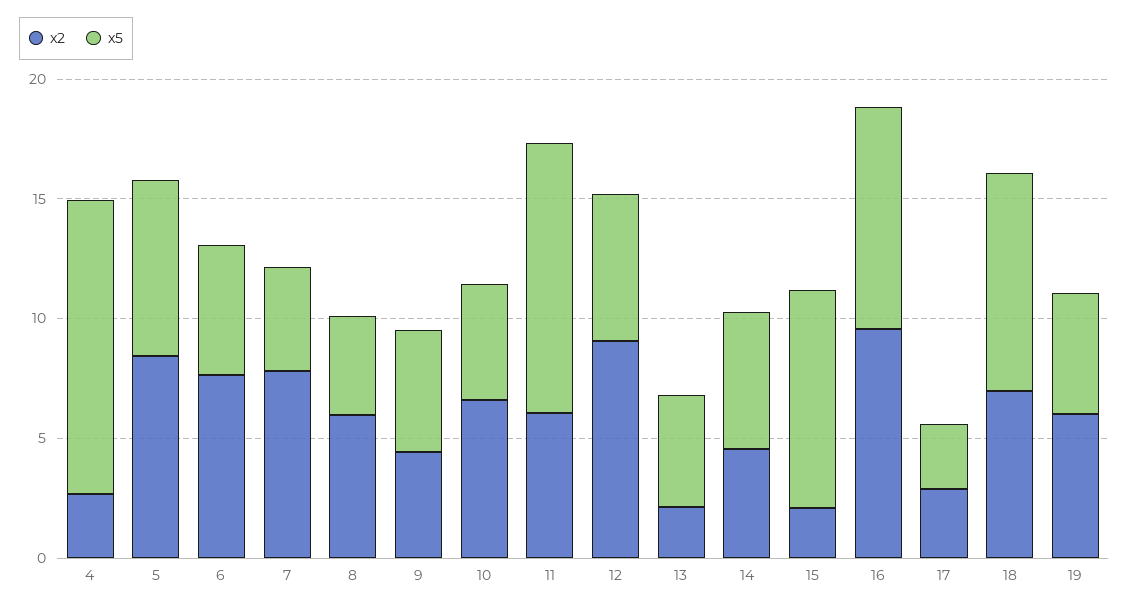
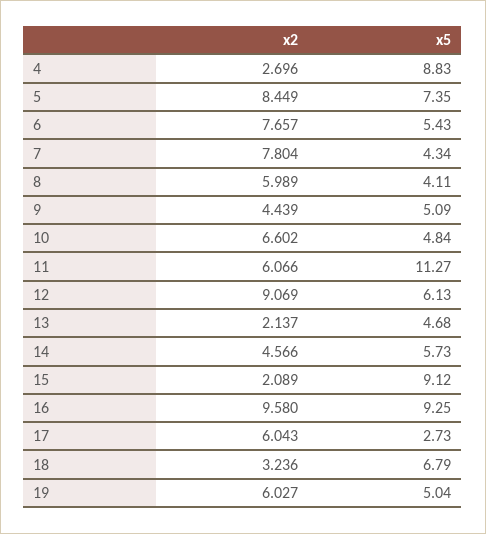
  {
    "x2": {
      "4": 2.696,
      "5": 8.449,
      "6": 7.657,
      "7": 7.804,
      "8": 5.989,
      "9": 4.439,
      "10": 6.602,
      "11": 6.066,
      "12": 9.069,
      "13": 2.137,
      "14": 4.566,
      "15": 2.089,
      "16": 9.58,
-     "17": 3,
+     "17": 6.043,
-     "18": 7,
+     "18": 3.236,
      "19": 6.027
    },
    "x5": {
-     "4": 12,
+     "4": 8.83,
      "5": 7.35,
      "6": 5.43,
      "7": 4.34,
      "8": 4.11,
      "9": 5.09,
      "10": 4.84,
      "11": 11.27,
      "12": 6.13,
      "13": 4.68,
      "14": 5.73,
      "15": 9.12,
      "16": 9.25,
      "17": 2.73,
-     "18": 9,
+     "18": 6.79,
      "19": 5.04
    }
  }

